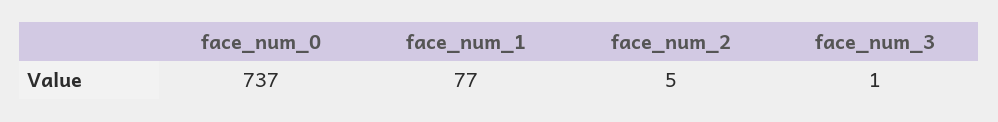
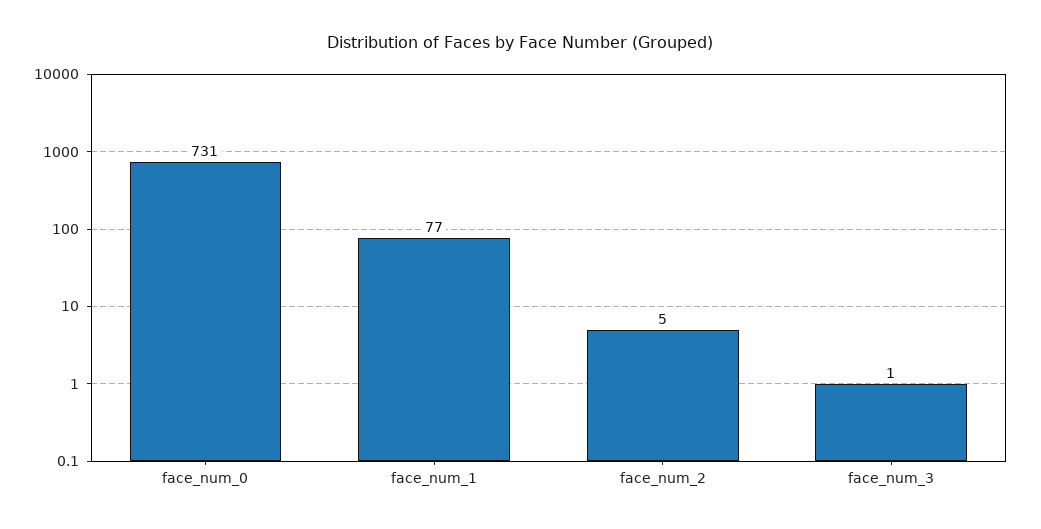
  {
-   "face_num_0": 737,
+   "face_num_0": 731,
    "face_num_1": 77,
    "face_num_2": 5,
    "face_num_3": 1
  }

